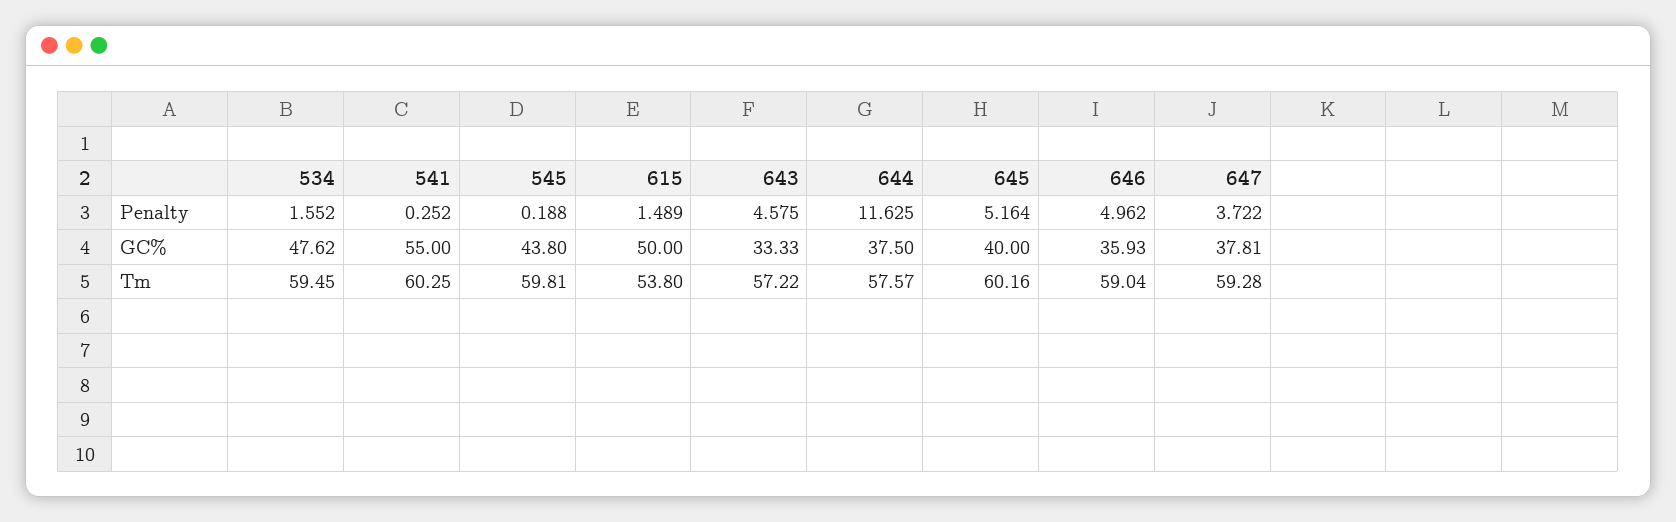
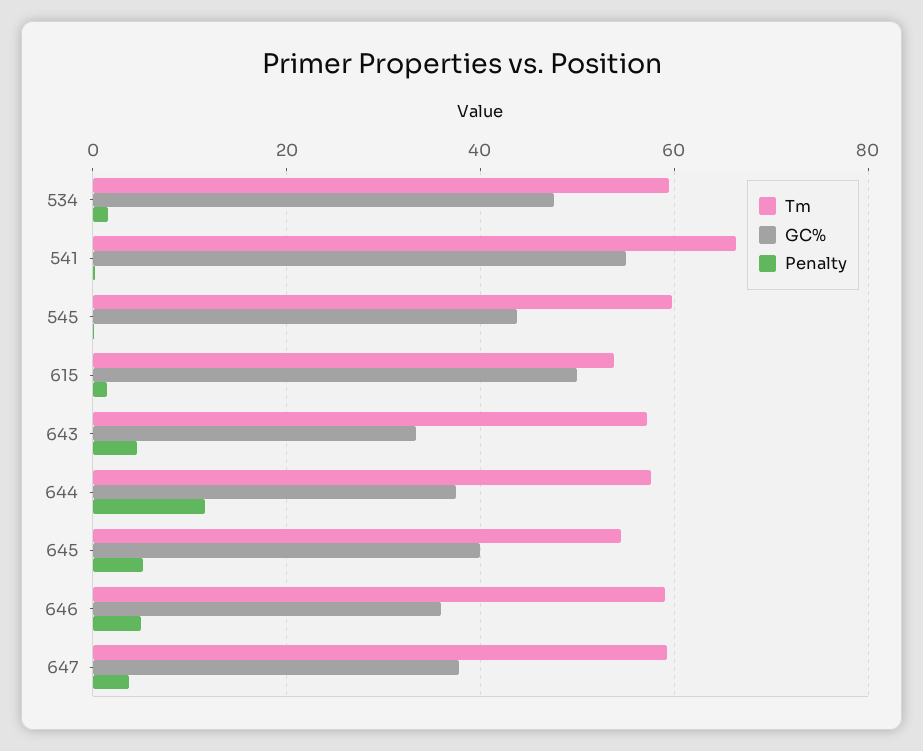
  {
    "Penalty": {
      "534": 1.552,
      "541": 0.252,
      "545": 0.188,
      "615": 1.489,
      "643": 4.575,
      "644": 11.625,
      "645": 5.164,
      "646": 4.962,
      "647": 3.722
    },
    "GC%": {
      "534": 47.62,
      "541": 55,
      "545": 43.8,
      "615": 50,
      "643": 33.33,
      "644": 37.5,
      "645": 40,
      "646": 35.93,
      "647": 37.81
    },
    "Tm": {
      "534": 59.45,
-     "541": 60.25,
+     "541": 66,
      "545": 59.81,
      "615": 53.8,
      "643": 57.22,
      "644": 57.57,
-     "645": 60.16,
+     "645": 54,
      "646": 59.04,
      "647": 59.28
    }
  }

